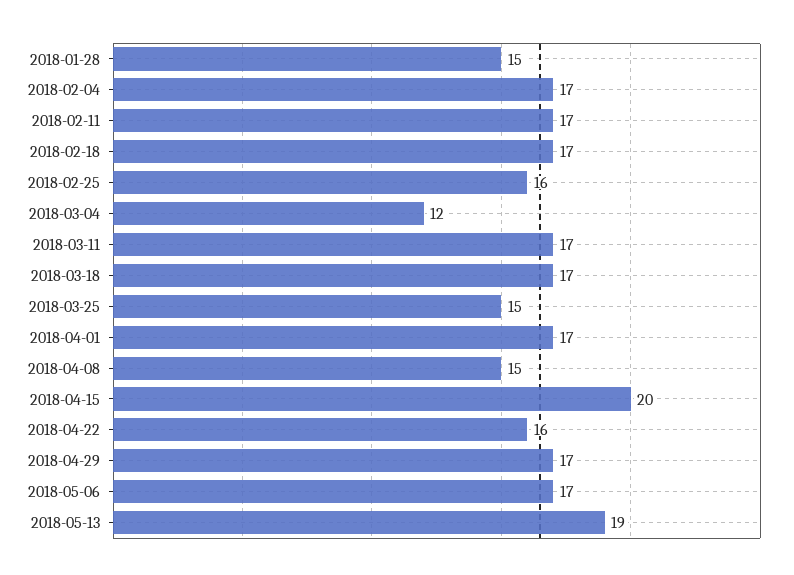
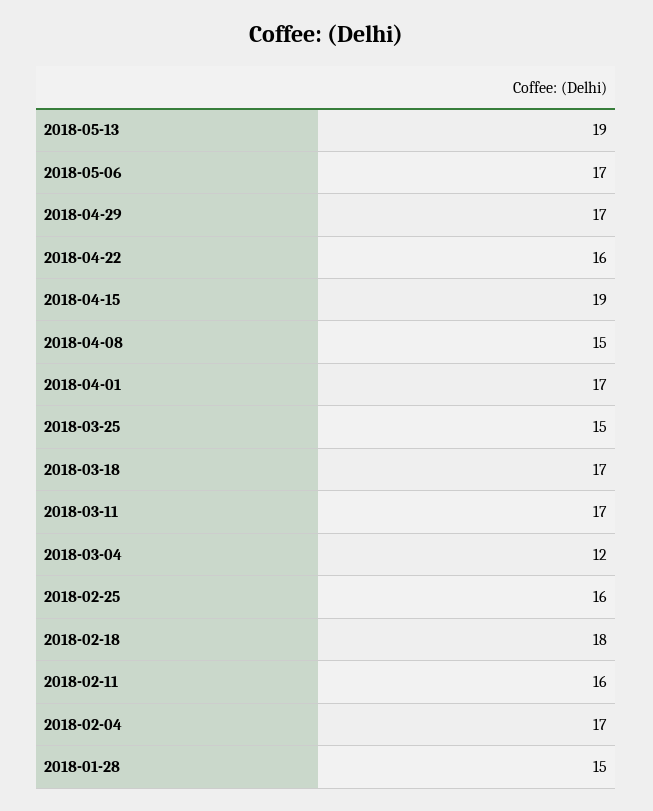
  {
    "2018-01-28": 15,
    "2018-02-04": 17,
-   "2018-02-11": 17,
+   "2018-02-11": 16,
-   "2018-02-18": 17,
+   "2018-02-18": 18,
    "2018-02-25": 16,
    "2018-03-04": 12,
    "2018-03-11": 17,
    "2018-03-18": 17,
    "2018-03-25": 15,
    "2018-04-01": 17,
    "2018-04-08": 15,
-   "2018-04-15": 20,
+   "2018-04-15": 19,
    "2018-04-22": 16,
    "2018-04-29": 17,
    "2018-05-06": 17,
    "2018-05-13": 19
  }

